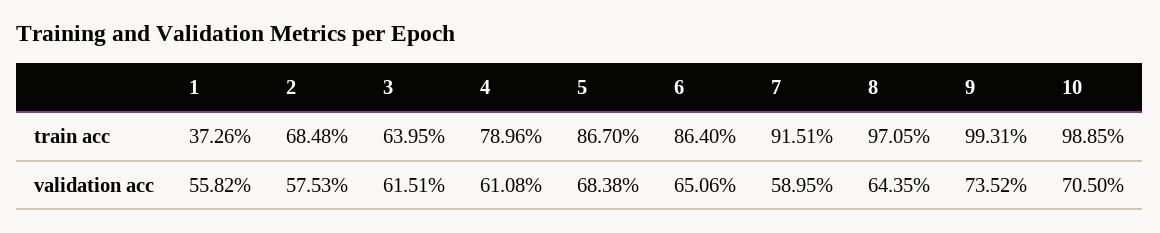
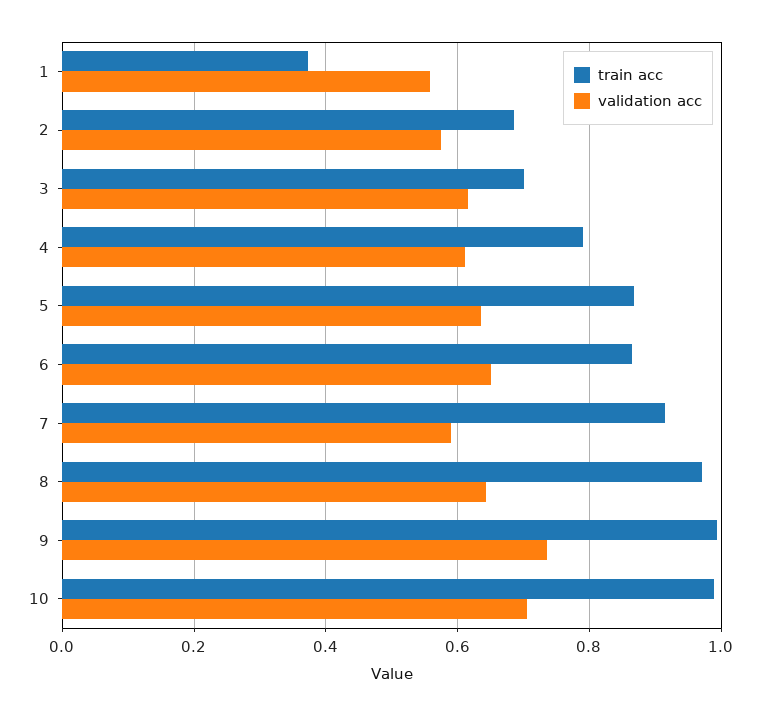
  {
    "train acc": {
      "1": 0.3726,
      "2": 0.6848,
-     "3": 0.6395,
+     "3": 0.7,
      "4": 0.7896,
      "5": 0.867,
      "6": 0.864,
      "7": 0.9151,
      "8": 0.9705,
      "9": 0.9931,
      "10": 0.9885
    },
    "validation acc": {
      "1": 0.5582,
      "2": 0.5753,
      "3": 0.6151,
      "4": 0.6108,
-     "5": 0.6838,
+     "5": 0.64,
      "6": 0.6506,
      "7": 0.5895,
      "8": 0.6435,
      "9": 0.7352,
      "10": 0.705
    }
  }

